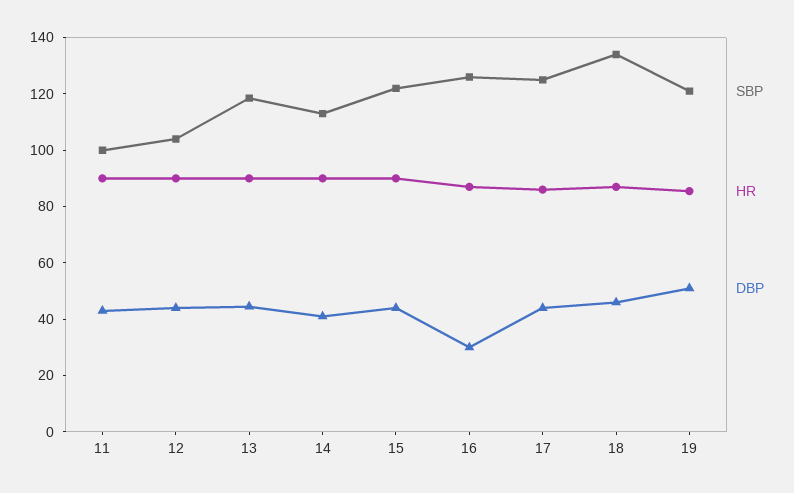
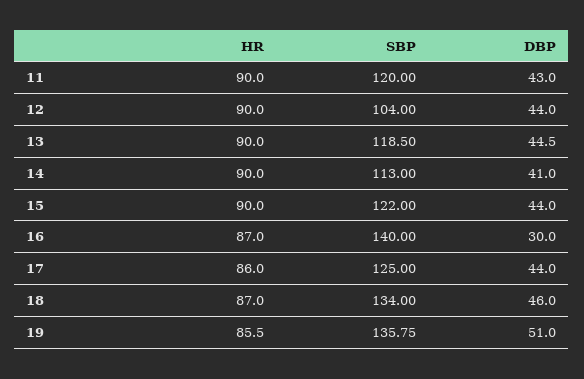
  {
    "SBP": {
-     "11": 100,
+     "11": 120,
      "12": 104,
      "13": 118.5,
      "14": 113,
      "15": 122,
-     "16": 125,
+     "16": 140,
      "17": 125,
      "18": 134,
-     "19": 120
+     "19": 135.75
    },
    "HR": {
      "11": 90,
      "12": 90,
      "13": 90,
      "14": 90,
      "15": 90,
      "16": 87,
      "17": 86,
      "18": 87,
      "19": 85.5
    },
    "DBP": {
      "11": 43,
      "12": 44,
      "13": 44.5,
      "14": 41,
      "15": 44,
      "16": 30,
      "17": 44,
      "18": 46,
      "19": 51
    }
  }

